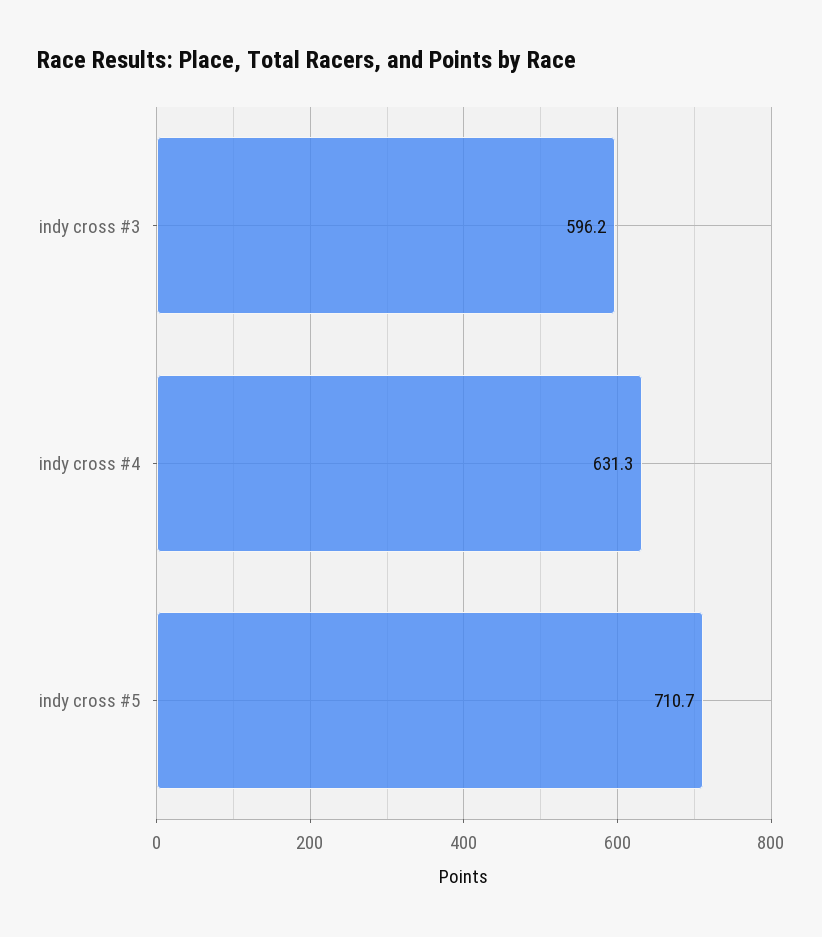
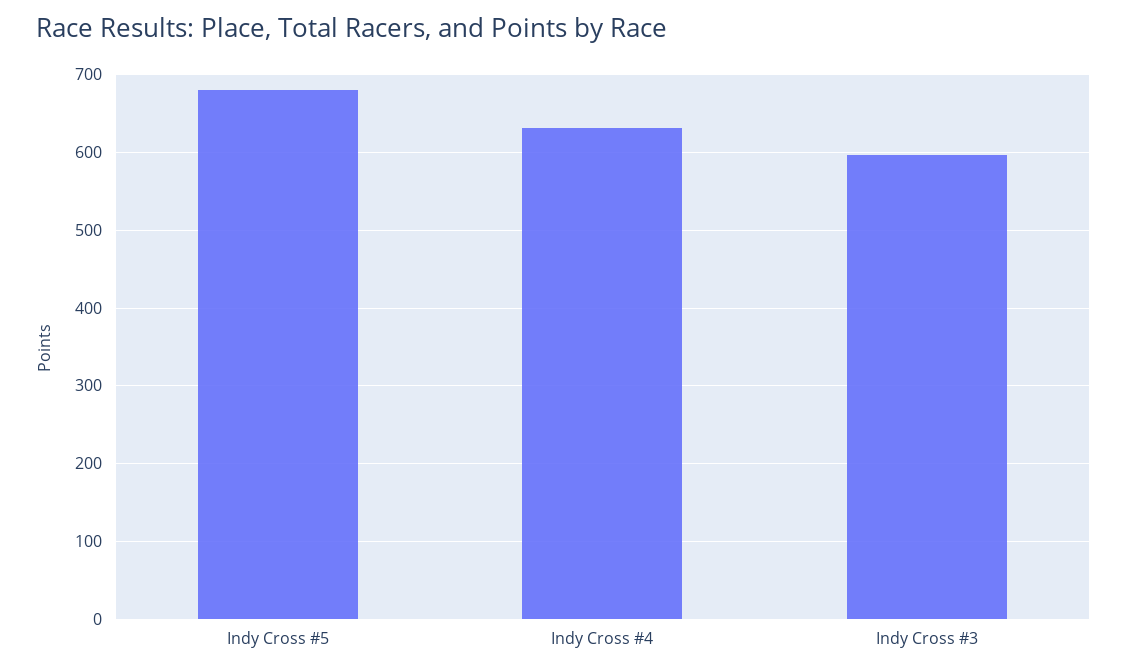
  {
    "indy cross #3": 596.2,
    "indy cross #4": 631.3,
-   "indy cross #5": 710.7
+   "indy cross #5": 680
  }

